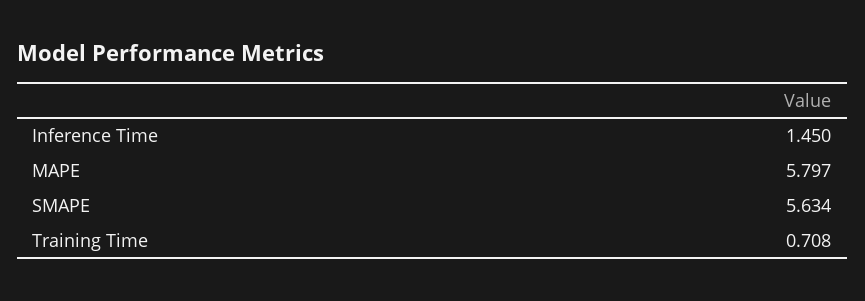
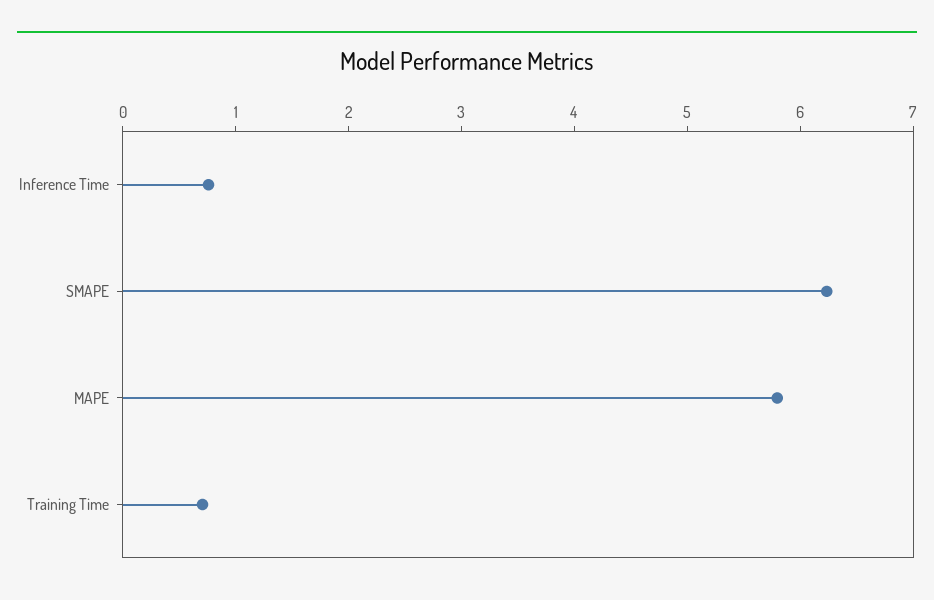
  {
-   "Inference Time": 1.45,
+   "Inference Time": 0.8,
    "MAPE": 5.797,
-   "SMAPE": 5.634,
+   "SMAPE": 6.2,
    "Training Time": 0.708
  }

